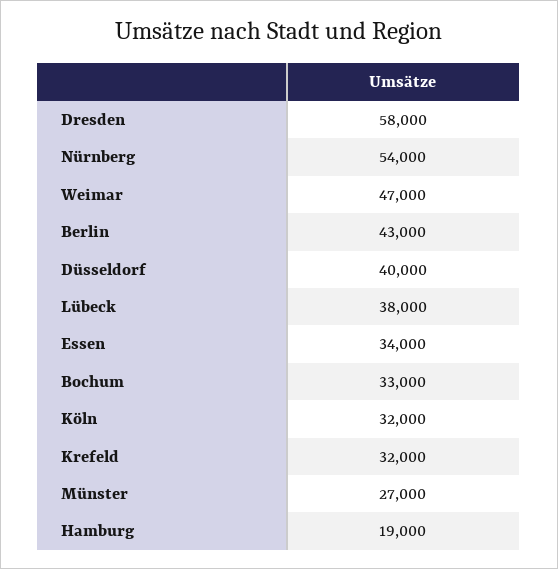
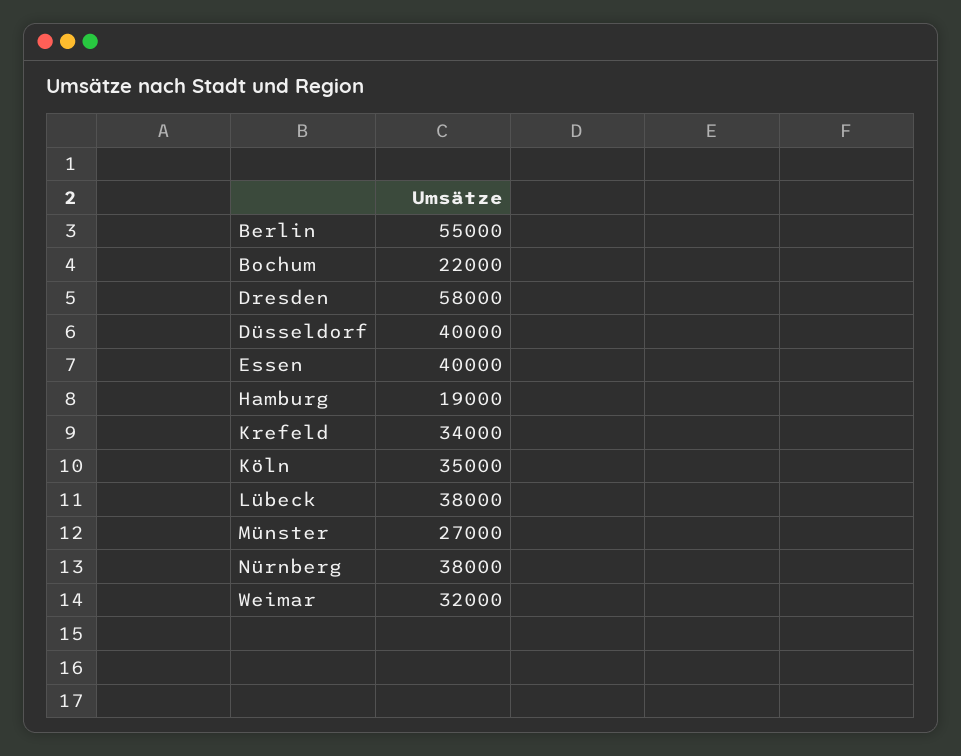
  {
    "Dresden": 58000,
-   "Nürnberg": 54000,
+   "Nürnberg": 38000,
-   "Weimar": 47000,
+   "Weimar": 32000,
-   "Berlin": 43000,
+   "Berlin": 55000,
    "Düsseldorf": 40000,
    "Lübeck": 38000,
-   "Essen": 34000,
+   "Essen": 40000,
-   "Bochum": 33000,
+   "Bochum": 22000,
-   "Köln": 32000,
+   "Köln": 35000,
-   "Krefeld": 32000,
+   "Krefeld": 34000,
    "Münster": 27000,
    "Hamburg": 19000
  }

